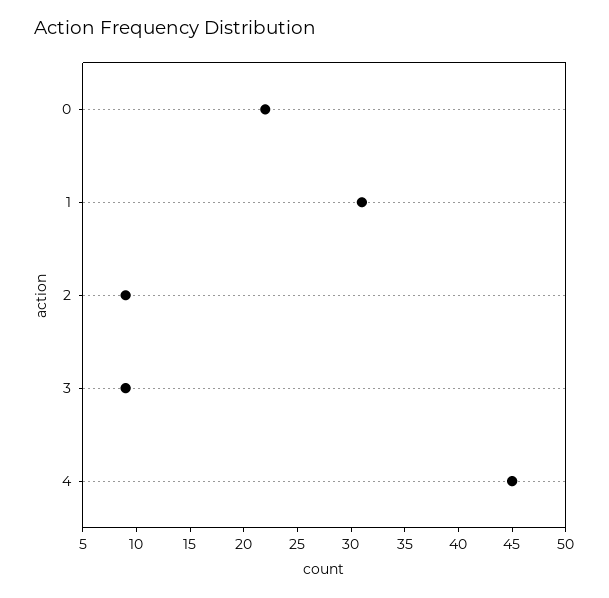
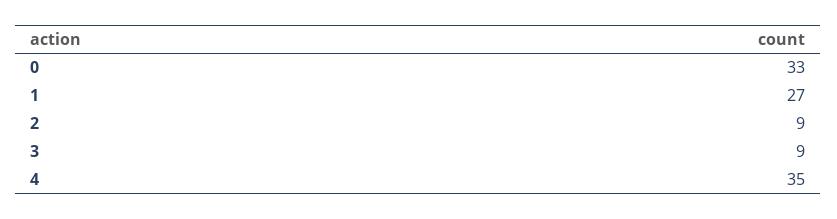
  {
-   "0": 22,
+   "0": 33,
-   "1": 31,
+   "1": 27,
    "2": 9,
    "3": 9,
-   "4": 45
+   "4": 35
  }

